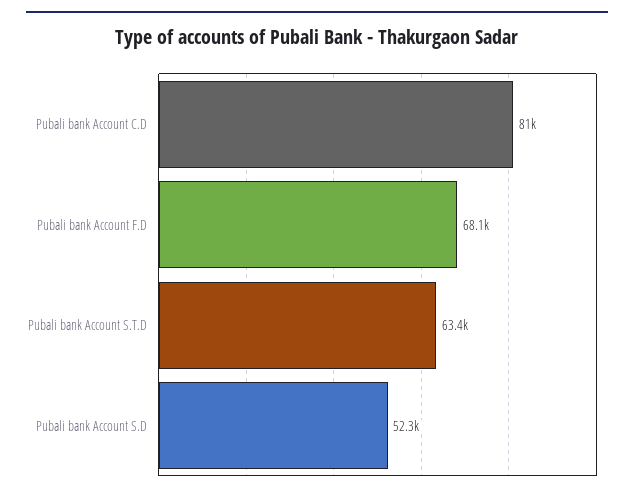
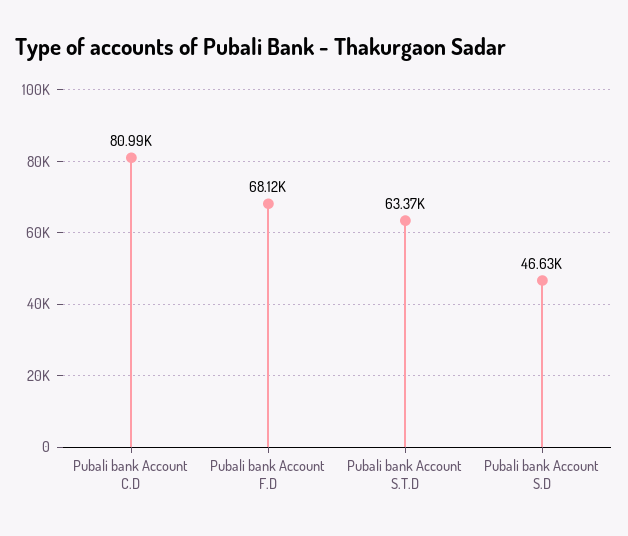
  {
    "Pubali bank Account C.D": 80990,
    "Pubali bank Account F.D": 68120,
    "Pubali bank Account S.T.D": 63370,
-   "Pubali bank Account S.D": 52300
+   "Pubali bank Account S.D": 46630
  }

